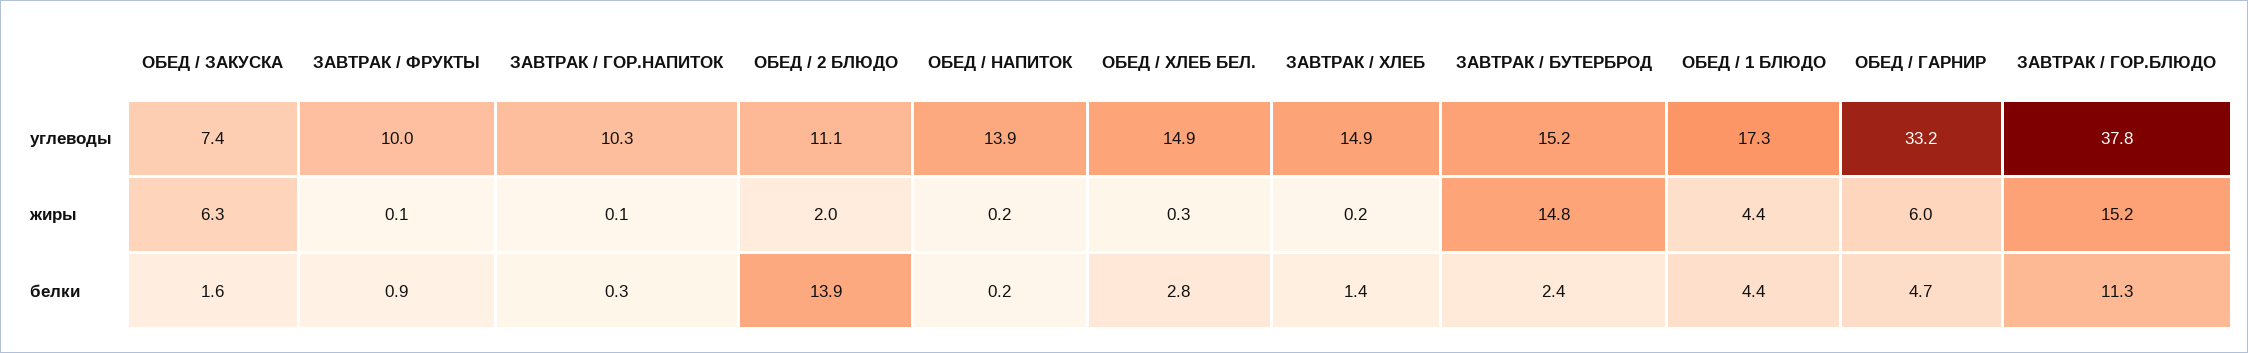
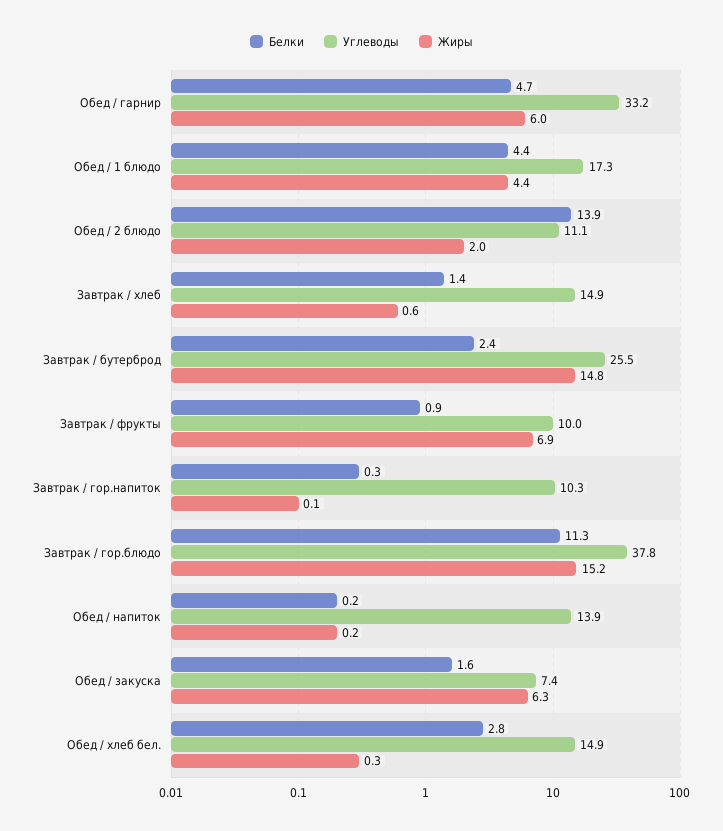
  {
    "углеводы": {
      "ОБЕД / ЗАКУСКА": 7.4,
      "ЗАВТРАК / ФРУКТЫ": 10,
      "ЗАВТРАК / ГОР.НАПИТОК": 10.3,
      "ОБЕД / 2 БЛЮДО": 11.1,
      "ОБЕД / НАПИТОК": 13.9,
      "ОБЕД / ХЛЕБ БЕЛ.": 14.9,
      "ЗАВТРАК / ХЛЕБ": 14.9,
-     "ЗАВТРАК / БУТЕРБРОД": 15.2,
+     "ЗАВТРАК / БУТЕРБРОД": 25.5,
      "ОБЕД / 1 БЛЮДО": 17.3,
      "ОБЕД / ГАРНИР": 33.2,
      "ЗАВТРАК / ГОР.БЛЮДО": 37.8
    },
    "жиры": {
      "ОБЕД / ЗАКУСКА": 6.3,
-     "ЗАВТРАК / ФРУКТЫ": 0.1,
+     "ЗАВТРАК / ФРУКТЫ": 6.9,
      "ЗАВТРАК / ГОР.НАПИТОК": 0.1,
      "ОБЕД / 2 БЛЮДО": 2,
      "ОБЕД / НАПИТОК": 0.2,
      "ОБЕД / ХЛЕБ БЕЛ.": 0.3,
-     "ЗАВТРАК / ХЛЕБ": 0.2,
+     "ЗАВТРАК / ХЛЕБ": 0.6,
      "ЗАВТРАК / БУТЕРБРОД": 14.8,
      "ОБЕД / 1 БЛЮДО": 4.4,
      "ОБЕД / ГАРНИР": 6,
      "ЗАВТРАК / ГОР.БЛЮДО": 15.2
    },
    "белки": {
      "ОБЕД / ЗАКУСКА": 1.6,
      "ЗАВТРАК / ФРУКТЫ": 0.9,
      "ЗАВТРАК / ГОР.НАПИТОК": 0.3,
      "ОБЕД / 2 БЛЮДО": 13.9,
      "ОБЕД / НАПИТОК": 0.2,
      "ОБЕД / ХЛЕБ БЕЛ.": 2.8,
      "ЗАВТРАК / ХЛЕБ": 1.4,
      "ЗАВТРАК / БУТЕРБРОД": 2.4,
      "ОБЕД / 1 БЛЮДО": 4.4,
      "ОБЕД / ГАРНИР": 4.7,
      "ЗАВТРАК / ГОР.БЛЮДО": 11.3
    }
  }

